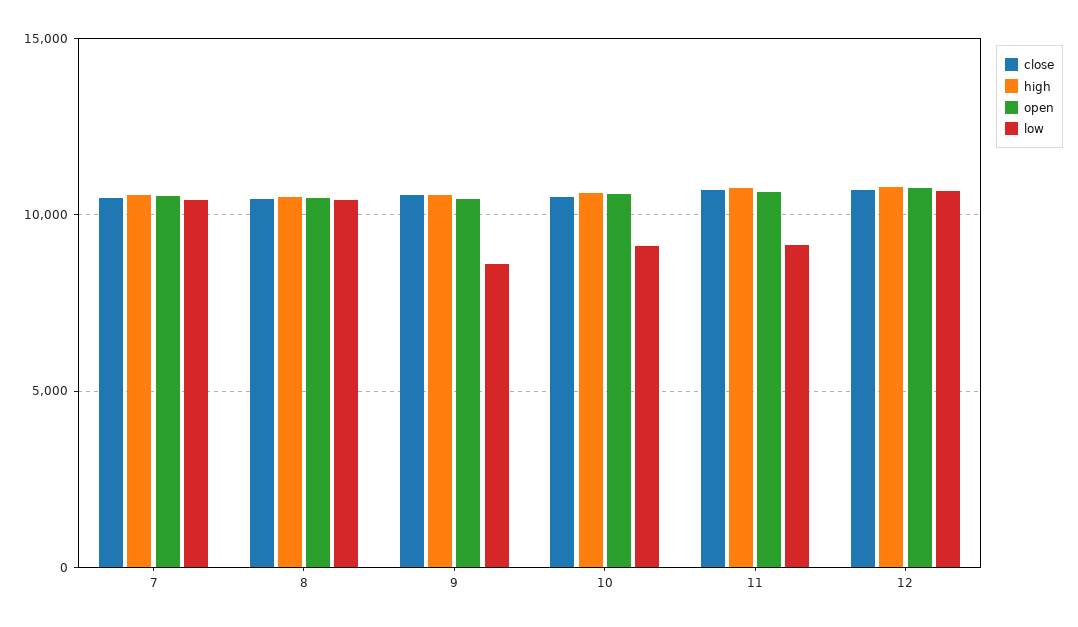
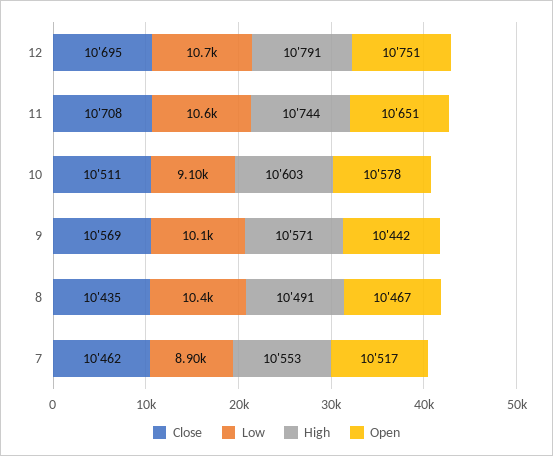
  {
    "close": {
      "7": 10462,
      "8": 10435,
      "9": 10569,
      "10": 10511,
      "11": 10708,
      "12": 10695
    },
    "high": {
      "7": 10553,
      "8": 10491,
      "9": 10571,
      "10": 10603,
      "11": 10744,
      "12": 10791
    },
    "open": {
      "7": 10517,
      "8": 10467,
      "9": 10442,
      "10": 10578,
      "11": 10651,
      "12": 10751
    },
    "low": {
-     "7": 10500,
+     "7": 8900,
      "8": 10400,
-     "9": 8500,
+     "9": 10100,
      "10": 9100,
-     "11": 9000,
+     "11": 10600,
      "12": 10700
    }
  }

